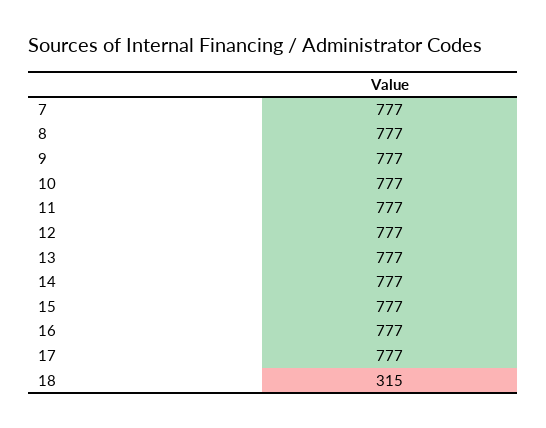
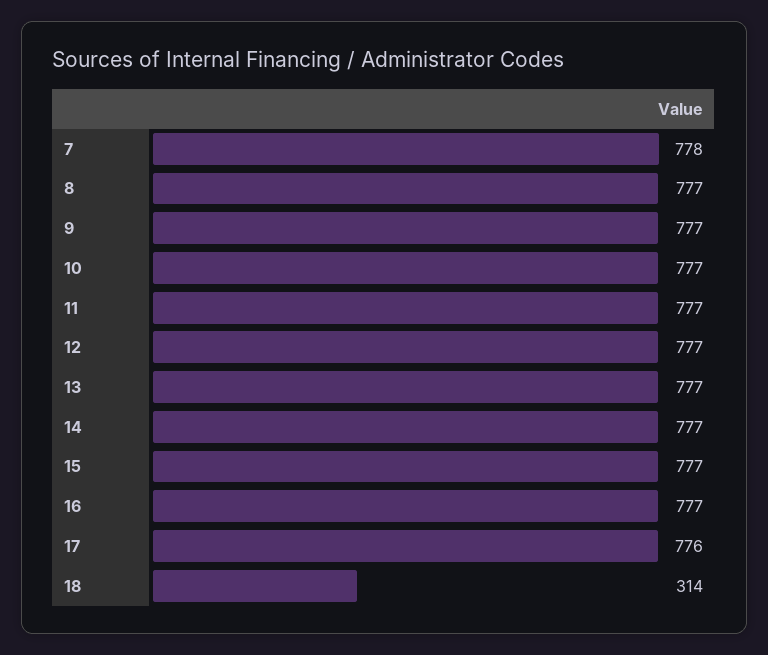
  {
-   "7": 777,
+   "7": 778,
    "8": 777,
    "9": 777,
    "10": 777,
    "11": 777,
    "12": 777,
    "13": 777,
    "14": 777,
    "15": 777,
    "16": 777,
-   "17": 777,
+   "17": 776,
-   "18": 315
+   "18": 314
  }

